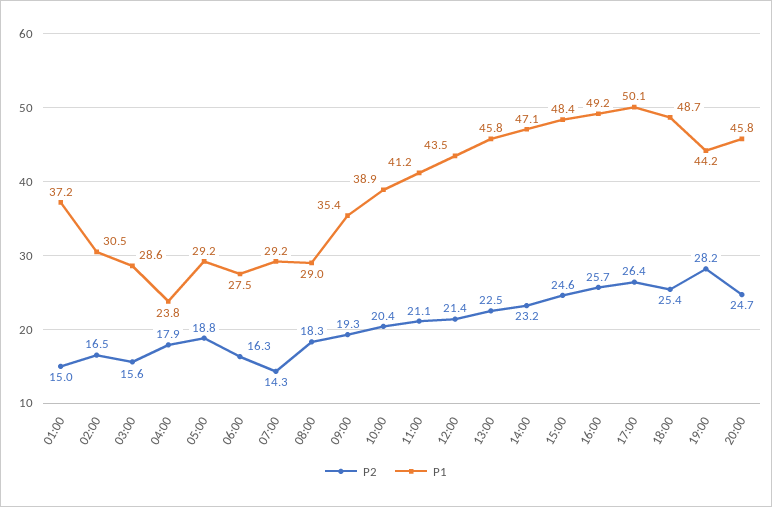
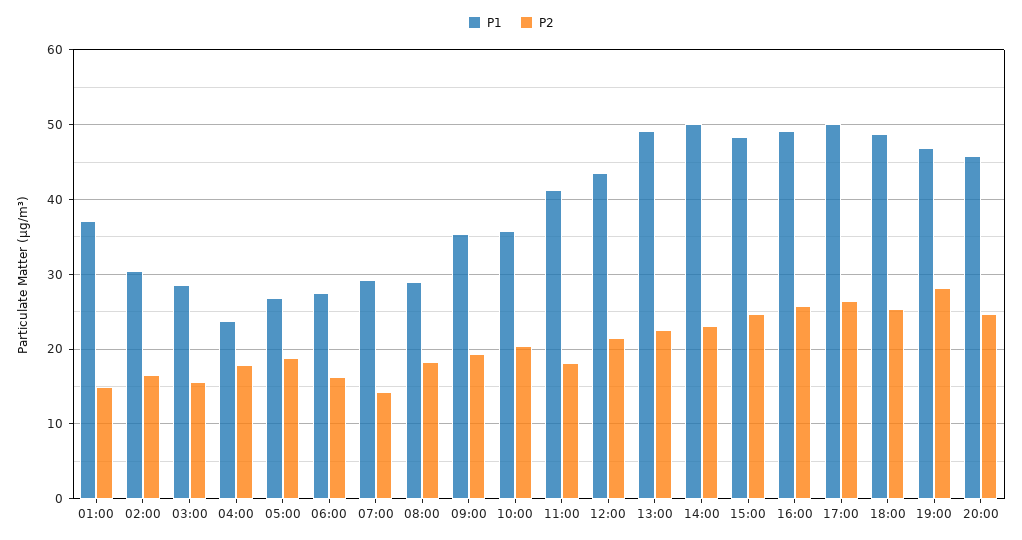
  {
    "P2": {
      "01:00": 15,
      "02:00": 16.5,
      "03:00": 15.6,
      "04:00": 17.9,
      "05:00": 18.8,
      "06:00": 16.3,
      "07:00": 14.3,
      "08:00": 18.3,
      "09:00": 19.3,
      "10:00": 20.4,
-     "11:00": 21.1,
+     "11:00": 18,
      "12:00": 21.4,
      "13:00": 22.5,
      "14:00": 23.2,
      "15:00": 24.6,
      "16:00": 25.7,
      "17:00": 26.4,
      "18:00": 25.4,
      "19:00": 28.2,
      "20:00": 24.7
    },
    "P1": {
      "01:00": 37.2,
      "02:00": 30.5,
      "03:00": 28.6,
      "04:00": 23.8,
-     "05:00": 29.2,
+     "05:00": 27,
      "06:00": 27.5,
      "07:00": 29.2,
      "08:00": 29,
      "09:00": 35.4,
-     "10:00": 38.9,
+     "10:00": 36,
      "11:00": 41.2,
      "12:00": 43.5,
-     "13:00": 45.8,
+     "13:00": 49,
-     "14:00": 47.1,
+     "14:00": 50,
      "15:00": 48.4,
      "16:00": 49.2,
      "17:00": 50.1,
      "18:00": 48.7,
-     "19:00": 44.2,
+     "19:00": 47,
      "20:00": 45.8
    }
  }

